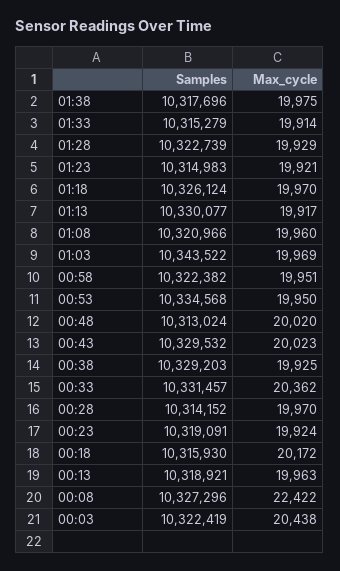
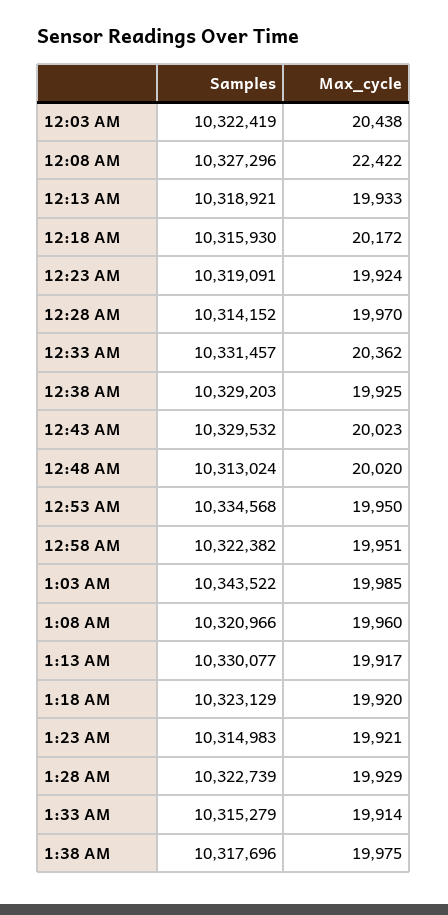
  {
    "Samples": {
      "01:38": 10317696,
      "01:33": 10315279,
      "01:28": 10322739,
      "01:23": 10314983,
-     "01:18": 10326124,
+     "01:18": 10323129,
      "01:13": 10330077,
      "01:08": 10320966,
      "01:03": 10343522,
      "00:58": 10322382,
      "00:53": 10334568,
      "00:48": 10313024,
      "00:43": 10329532,
      "00:38": 10329203,
      "00:33": 10331457,
      "00:28": 10314152,
      "00:23": 10319091,
      "00:18": 10315930,
      "00:13": 10318921,
      "00:08": 10327296,
      "00:03": 10322419
    },
    "Max_cycle": {
      "01:38": 19975,
      "01:33": 19914,
      "01:28": 19929,
      "01:23": 19921,
-     "01:18": 19970,
+     "01:18": 19920,
      "01:13": 19917,
      "01:08": 19960,
-     "01:03": 19969,
+     "01:03": 19985,
      "00:58": 19951,
      "00:53": 19950,
      "00:48": 20020,
      "00:43": 20023,
      "00:38": 19925,
      "00:33": 20362,
      "00:28": 19970,
      "00:23": 19924,
      "00:18": 20172,
-     "00:13": 19963,
+     "00:13": 19933,
      "00:08": 22422,
      "00:03": 20438
    }
  }

